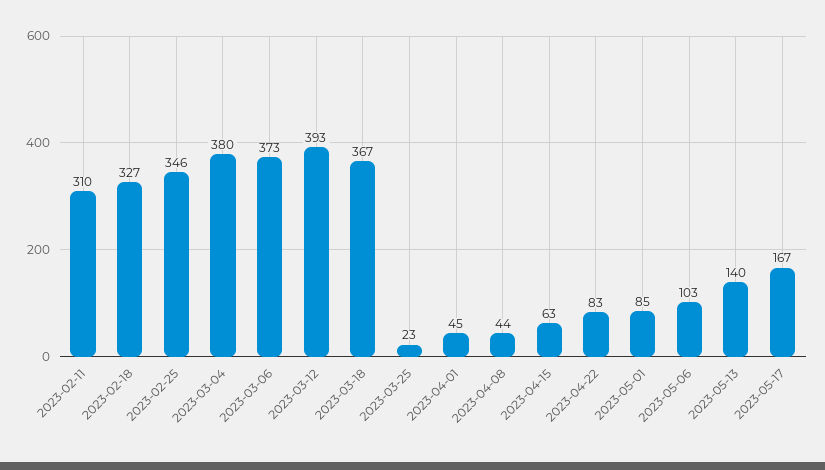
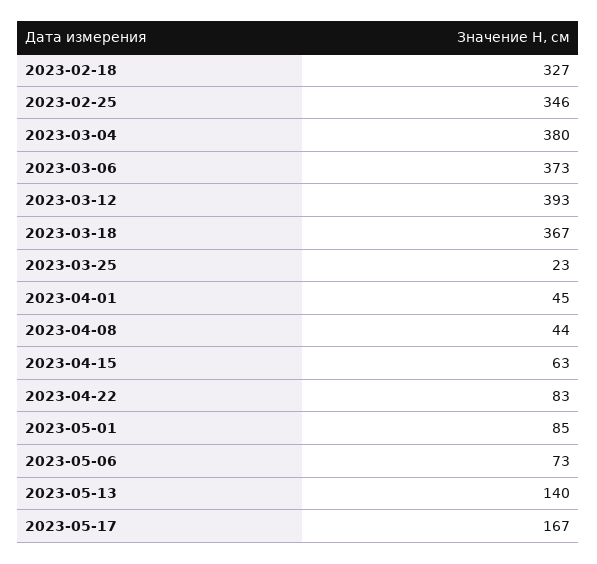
  {
-   "2023-02-11": 310,
    "2023-02-18": 327,
    "2023-02-25": 346,
    "2023-03-04": 380,
    "2023-03-06": 373,
    "2023-03-12": 393,
    "2023-03-18": 367,
    "2023-03-25": 23,
    "2023-04-01": 45,
    "2023-04-08": 44,
    "2023-04-15": 63,
    "2023-04-22": 83,
    "2023-05-01": 85,
-   "2023-05-06": 103,
+   "2023-05-06": 73,
    "2023-05-13": 140,
    "2023-05-17": 167
  }

